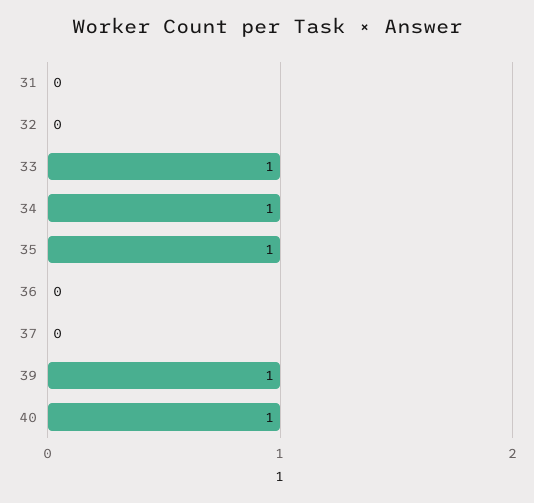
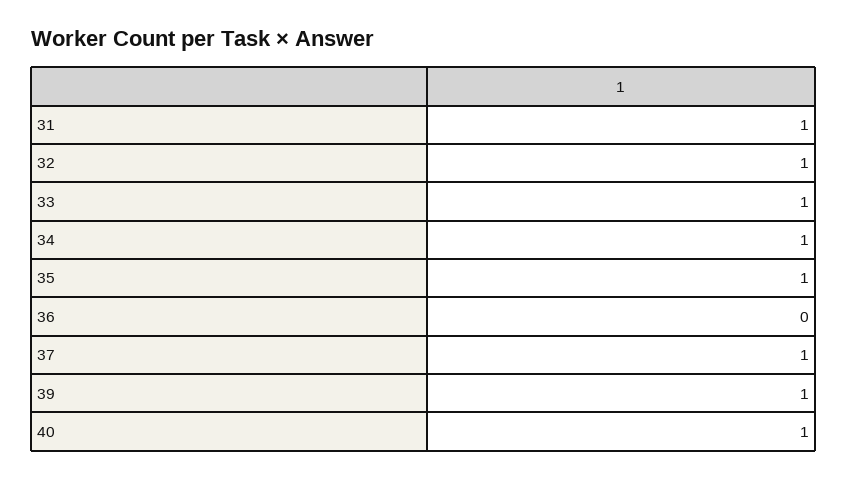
  {
-   "31": 0,
+   "31": 1,
-   "32": 0,
+   "32": 1,
    "33": 1,
    "34": 1,
    "35": 1,
    "36": 0,
-   "37": 0,
+   "37": 1,
    "39": 1,
    "40": 1
  }

